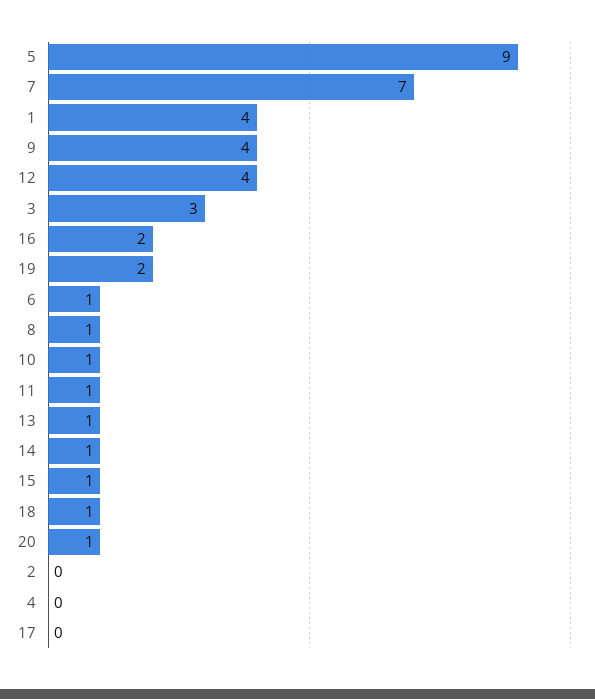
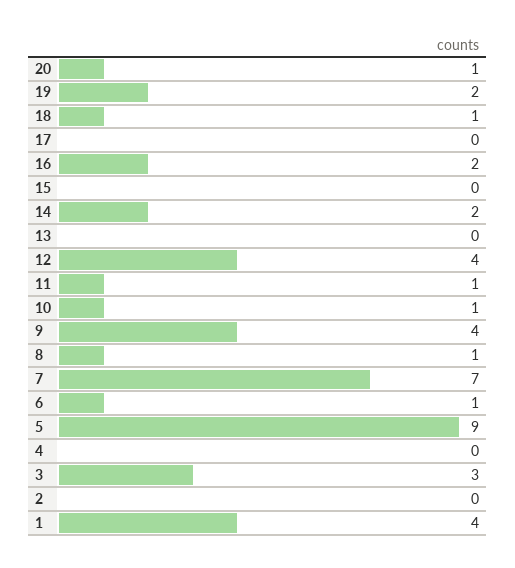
  {
    "5": 9,
    "7": 7,
    "1": 4,
    "9": 4,
    "12": 4,
    "3": 3,
    "16": 2,
    "19": 2,
    "6": 1,
    "8": 1,
    "10": 1,
    "11": 1,
-   "13": 1,
+   "13": 0,
-   "14": 1,
+   "14": 2,
-   "15": 1,
+   "15": 0,
    "18": 1,
    "20": 1,
    "2": 0,
    "4": 0,
    "17": 0
  }

